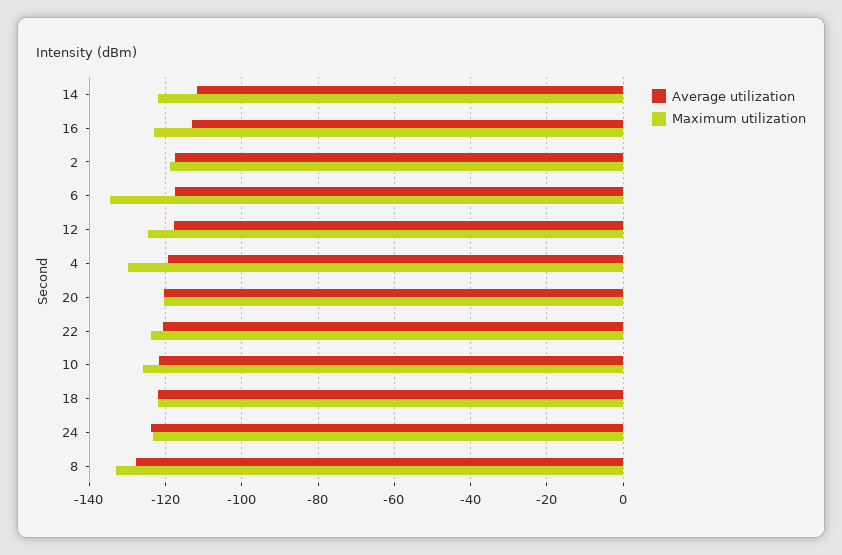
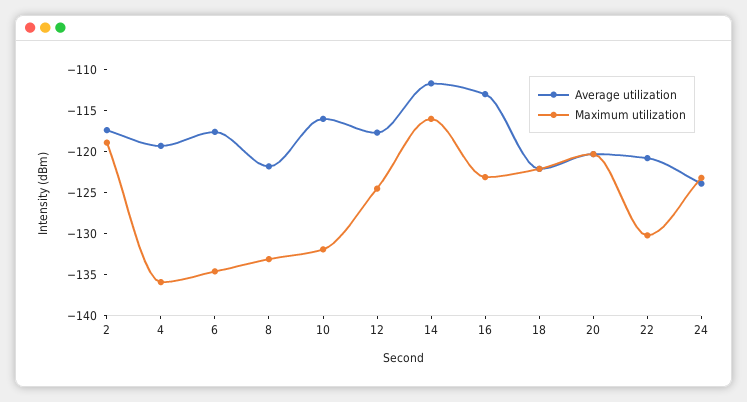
  {
    "Average utilization": {
      "14": -112,
      "16": -113,
      "2": -117,
      "6": -118,
      "12": -118,
      "4": -119,
      "20": -120,
      "22": -121,
-     "10": -122,
+     "10": -116,
      "18": -122,
      "24": -124,
-     "8": -128
+     "8": -122
    },
    "Maximum utilization": {
-     "14": -122,
+     "14": -116,
      "16": -123,
      "2": -119,
      "6": -135,
      "12": -125,
-     "4": -130,
+     "4": -136,
      "20": -120,
-     "22": -124,
+     "22": -130,
-     "10": -126,
+     "10": -132,
      "18": -122,
      "24": -123,
      "8": -133
    }
  }

